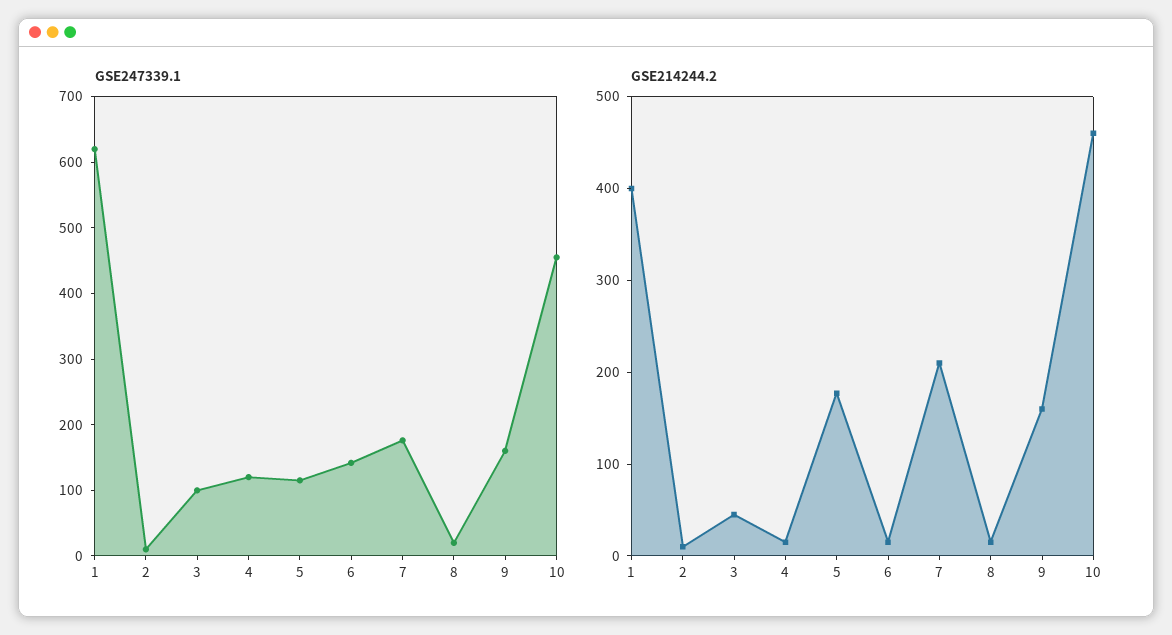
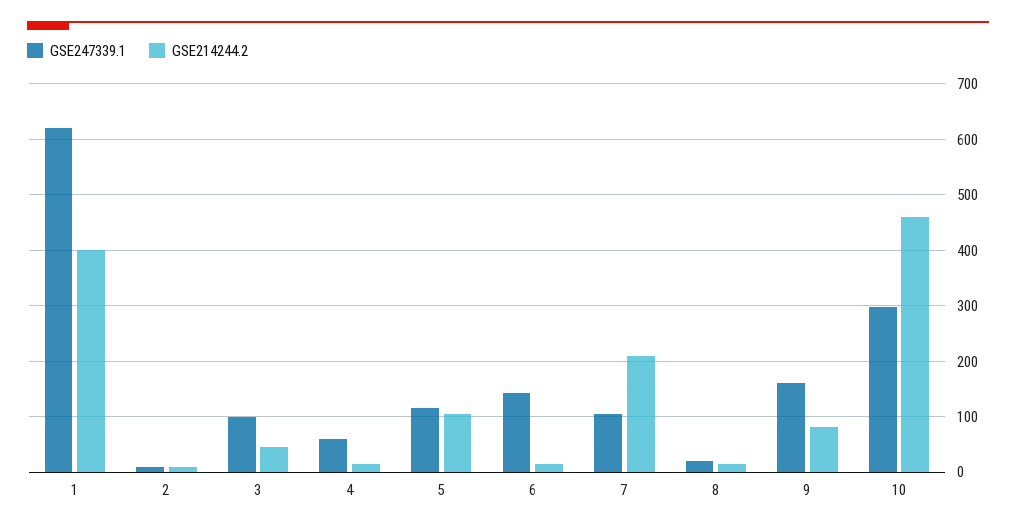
  {
    "GSE247339.1": {
      "1": 620,
      "2": 20,
      "3": 100,
-     "4": 120,
+     "4": 60,
      "5": 120,
      "6": 140,
-     "7": 180,
+     "7": 100,
      "8": 20,
      "9": 160,
-     "10": 460
+     "10": 300
    },
    "GSE214244.2": {
      "1": 400,
      "2": 20,
      "3": 40,
      "4": 20,
-     "5": 180,
+     "5": 100,
      "6": 20,
      "7": 220,
      "8": 20,
-     "9": 160,
+     "9": 80,
      "10": 460
    }
  }

